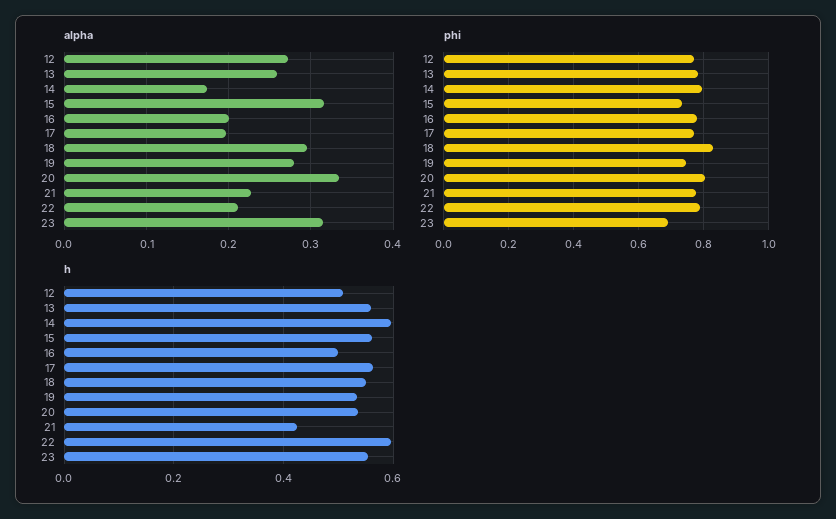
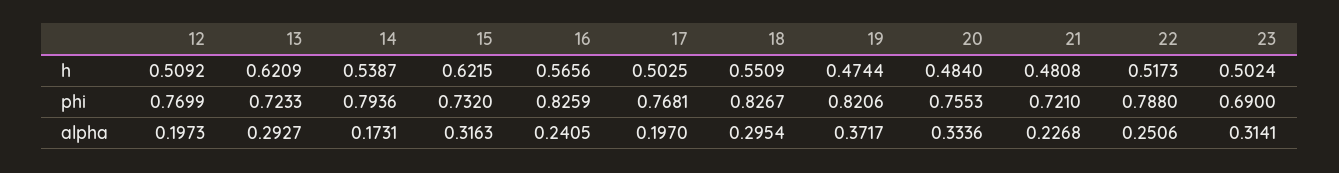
  {
    "alpha": {
-     "12": 0.27,
+     "12": 0.1973,
-     "13": 0.26,
+     "13": 0.2927,
      "14": 0.1731,
      "15": 0.3163,
-     "16": 0.2,
+     "16": 0.2405,
      "17": 0.197,
      "18": 0.2954,
-     "19": 0.28,
+     "19": 0.3717,
      "20": 0.3336,
      "21": 0.2268,
-     "22": 0.21,
+     "22": 0.2506,
      "23": 0.3141
    },
    "phi": {
      "12": 0.7699,
-     "13": 0.78,
+     "13": 0.7233,
      "14": 0.7936,
      "15": 0.732,
-     "16": 0.78,
+     "16": 0.8259,
      "17": 0.7681,
      "18": 0.8267,
-     "19": 0.74,
+     "19": 0.8206,
-     "20": 0.8,
+     "20": 0.7553,
-     "21": 0.78,
+     "21": 0.721,
      "22": 0.788,
      "23": 0.69
    },
    "h": {
      "12": 0.5092,
-     "13": 0.56,
+     "13": 0.6209,
-     "14": 0.6,
+     "14": 0.5387,
-     "15": 0.56,
+     "15": 0.6215,
-     "16": 0.5,
+     "16": 0.5656,
-     "17": 0.56,
+     "17": 0.5025,
      "18": 0.5509,
-     "19": 0.54,
+     "19": 0.4744,
-     "20": 0.54,
+     "20": 0.484,
-     "21": 0.42,
+     "21": 0.4808,
-     "22": 0.6,
+     "22": 0.5173,
-     "23": 0.56
+     "23": 0.5024
    }
  }

